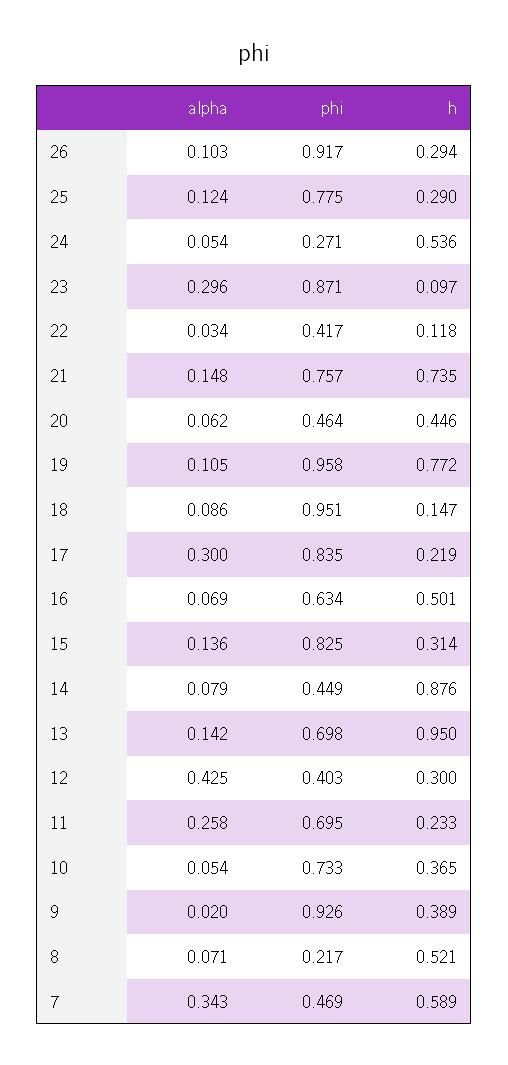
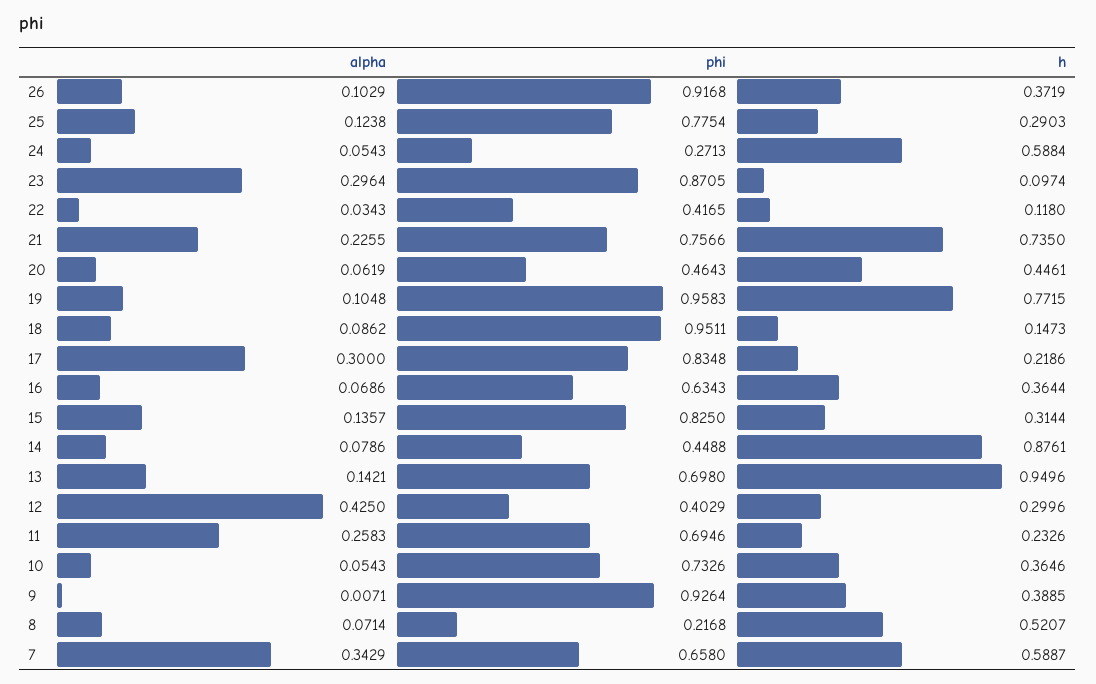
  {
    "alpha": {
      "26": 0.1029,
      "25": 0.1238,
      "24": 0.0543,
      "23": 0.2964,
      "22": 0.0343,
-     "21": 0.148,
+     "21": 0.2255,
      "20": 0.0619,
      "19": 0.1048,
      "18": 0.0862,
      "17": 0.3,
      "16": 0.0686,
      "15": 0.1357,
      "14": 0.0786,
      "13": 0.1421,
      "12": 0.425,
      "11": 0.2583,
      "10": 0.0543,
-     "9": 0.02,
+     "9": 0.0071,
      "8": 0.0714,
      "7": 0.3429
    },
    "phi": {
      "26": 0.9168,
      "25": 0.7754,
      "24": 0.2713,
      "23": 0.8705,
      "22": 0.4165,
      "21": 0.7566,
      "20": 0.4643,
      "19": 0.9583,
      "18": 0.9511,
      "17": 0.8348,
      "16": 0.6343,
      "15": 0.825,
      "14": 0.4488,
      "13": 0.698,
      "12": 0.4029,
      "11": 0.6946,
      "10": 0.7326,
      "9": 0.9264,
      "8": 0.2168,
-     "7": 0.469
+     "7": 0.658
    },
    "h": {
-     "26": 0.294,
+     "26": 0.3719,
      "25": 0.2903,
-     "24": 0.536,
+     "24": 0.5884,
      "23": 0.0974,
      "22": 0.118,
      "21": 0.735,
      "20": 0.4461,
      "19": 0.7715,
      "18": 0.1473,
      "17": 0.2186,
-     "16": 0.501,
+     "16": 0.3644,
      "15": 0.3144,
      "14": 0.8761,
      "13": 0.9496,
      "12": 0.2996,
      "11": 0.2326,
      "10": 0.3646,
      "9": 0.3885,
      "8": 0.5207,
      "7": 0.5887
    }
  }

